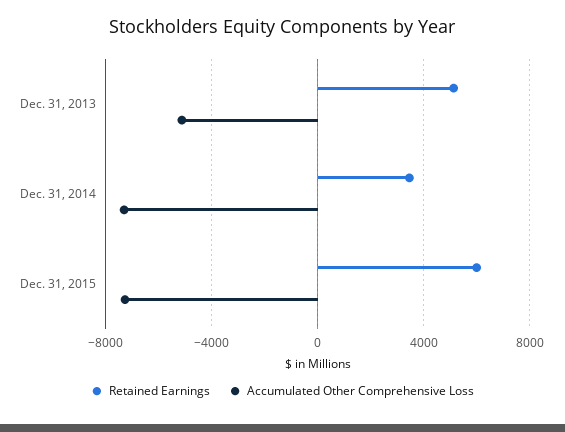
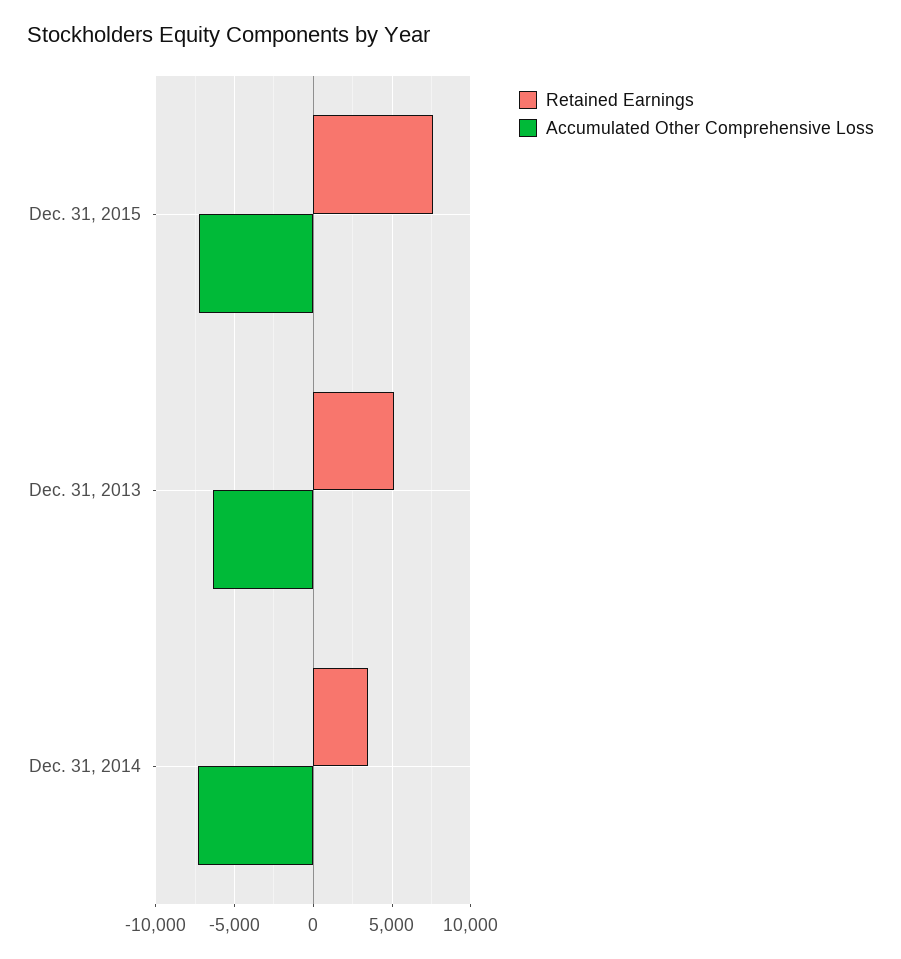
  {
    "Retained Earnings": {
      "Dec. 31, 2013": 5000,
      "Dec. 31, 2014": 3500,
-     "Dec. 31, 2015": 6000
+     "Dec. 31, 2015": 7500
    },
    "Accumulated Other Comprehensive Loss": {
-     "Dec. 31, 2013": -5000,
+     "Dec. 31, 2013": -6500,
      "Dec. 31, 2014": -7500,
      "Dec. 31, 2015": -7500
    }
  }

